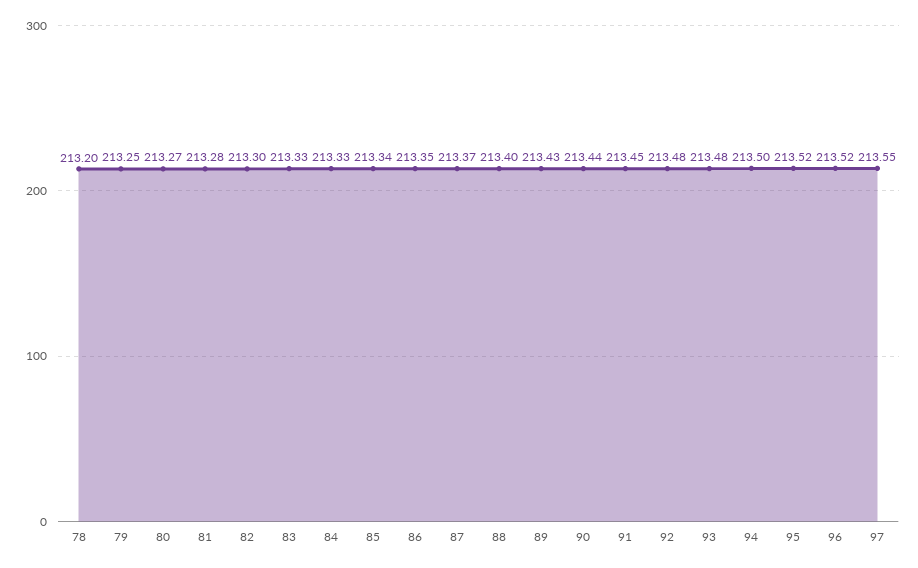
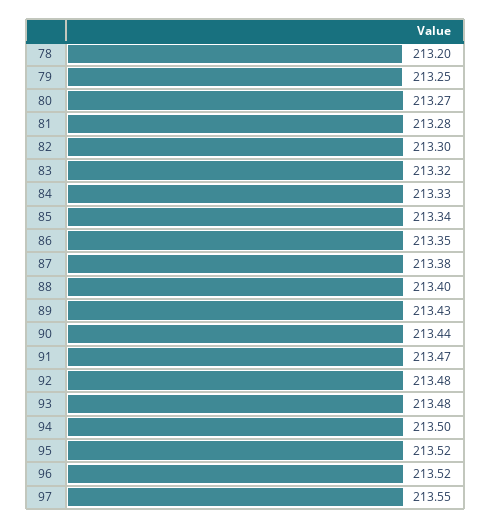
  {
    "78": 213.2,
    "79": 213.25,
    "80": 213.27,
    "81": 213.28,
    "82": 213.3,
-   "83": 213.33,
+   "83": 213.32,
    "84": 213.33,
    "85": 213.34,
    "86": 213.35,
-   "87": 213.37,
+   "87": 213.38,
    "88": 213.4,
    "89": 213.43,
    "90": 213.44,
-   "91": 213.45,
+   "91": 213.47,
    "92": 213.48,
    "93": 213.48,
    "94": 213.5,
    "95": 213.52,
    "96": 213.52,
    "97": 213.55
  }

